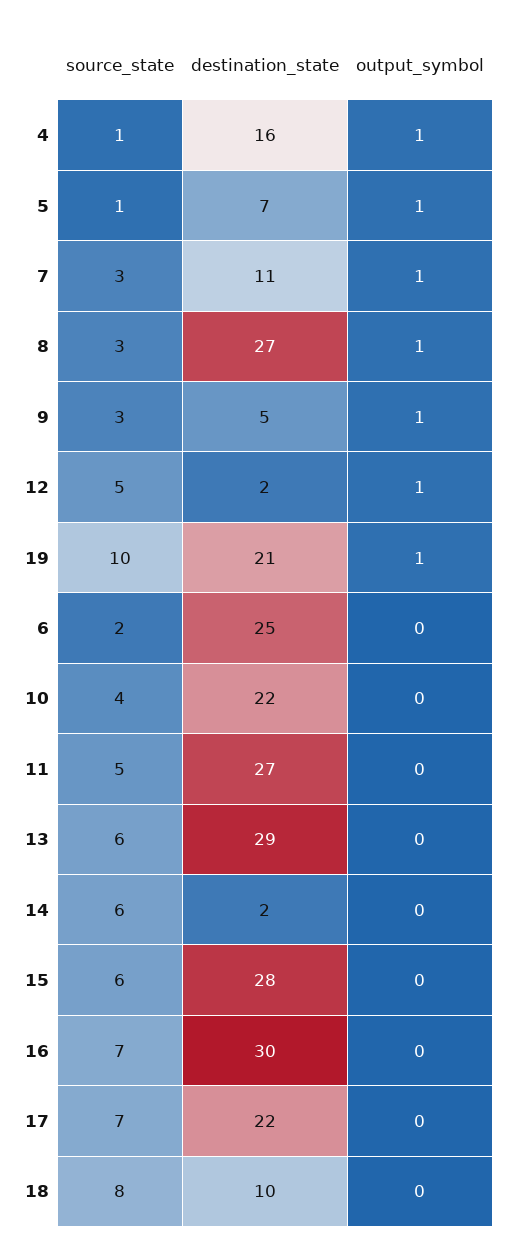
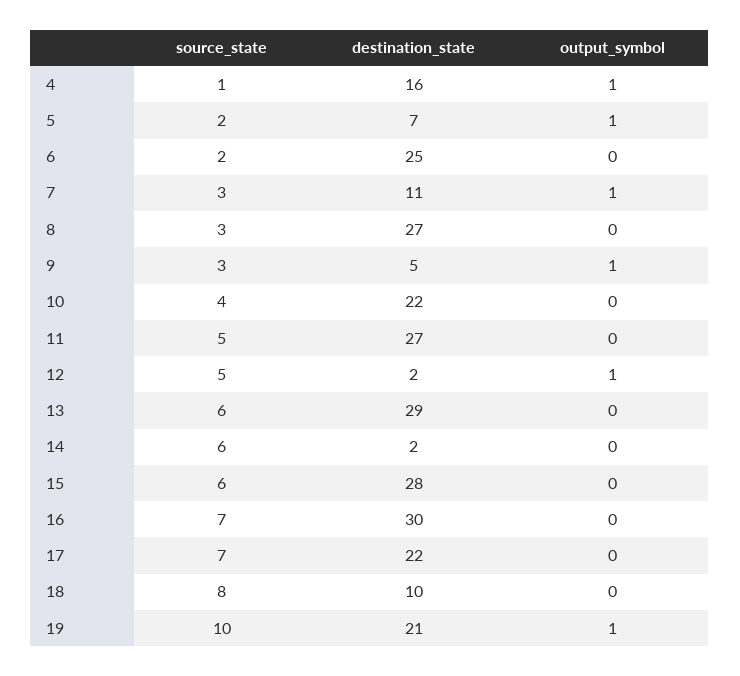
  {
    "source_state": {
      "4": 1,
-     "5": 1,
+     "5": 2,
      "7": 3,
      "8": 3,
      "9": 3,
      "12": 5,
      "19": 10,
      "6": 2,
      "10": 4,
      "11": 5,
      "13": 6,
      "14": 6,
      "15": 6,
      "16": 7,
      "17": 7,
      "18": 8
    },
    "destination_state": {
      "4": 16,
      "5": 7,
      "7": 11,
      "8": 27,
      "9": 5,
      "12": 2,
      "19": 21,
      "6": 25,
      "10": 22,
      "11": 27,
      "13": 29,
      "14": 2,
      "15": 28,
      "16": 30,
      "17": 22,
      "18": 10
    },
    "output_symbol": {
      "4": 1,
      "5": 1,
      "7": 1,
-     "8": 1,
+     "8": 0,
      "9": 1,
      "12": 1,
      "19": 1,
      "6": 0,
      "10": 0,
      "11": 0,
      "13": 0,
      "14": 0,
      "15": 0,
      "16": 0,
      "17": 0,
      "18": 0
    }
  }

